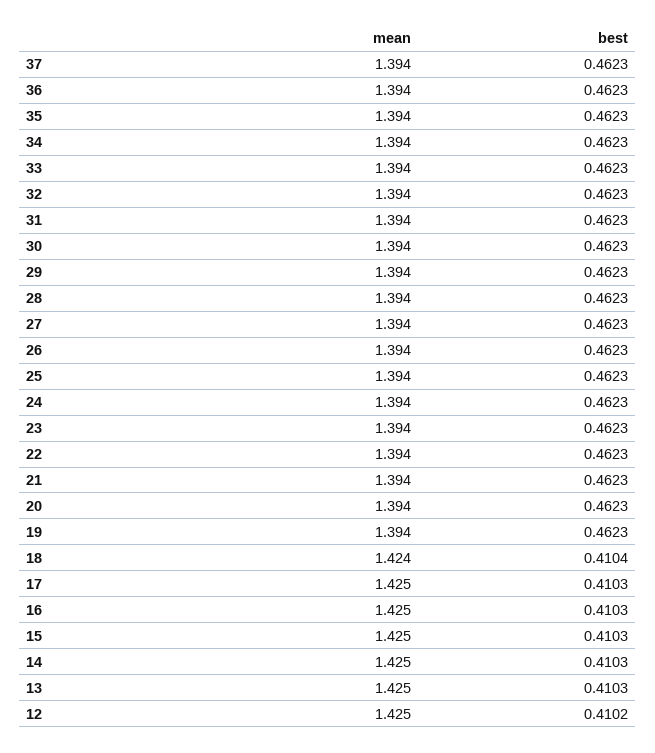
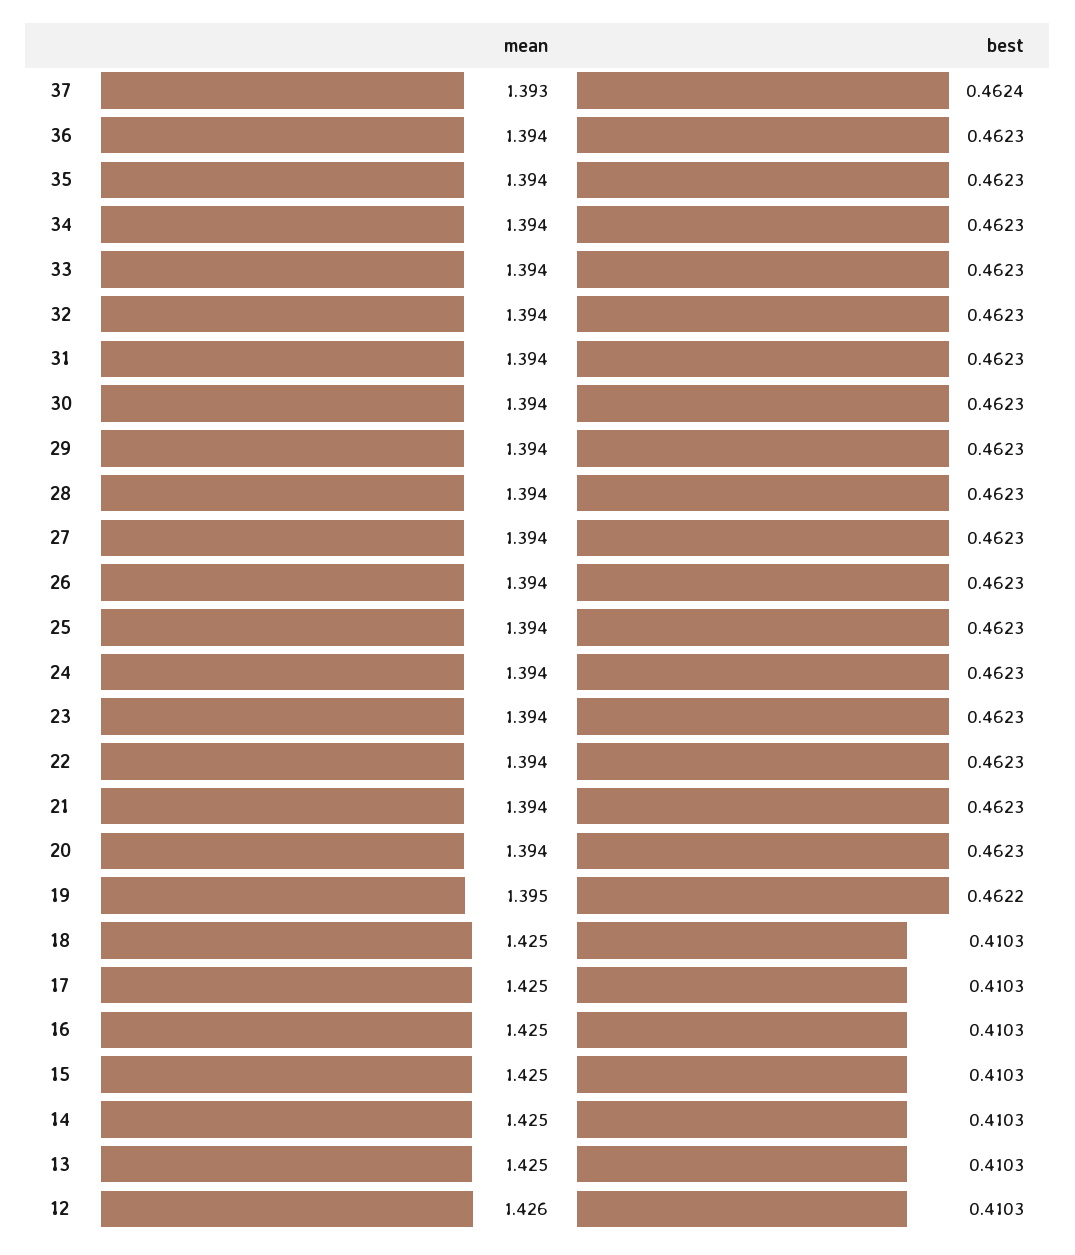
  {
    "mean": {
-     "37": 1.394,
+     "37": 1.393,
      "36": 1.394,
      "35": 1.394,
      "34": 1.394,
      "33": 1.394,
      "32": 1.394,
      "31": 1.394,
      "30": 1.394,
      "29": 1.394,
      "28": 1.394,
      "27": 1.394,
      "26": 1.394,
      "25": 1.394,
      "24": 1.394,
      "23": 1.394,
      "22": 1.394,
      "21": 1.394,
      "20": 1.394,
-     "19": 1.394,
+     "19": 1.395,
-     "18": 1.424,
+     "18": 1.425,
      "17": 1.425,
      "16": 1.425,
      "15": 1.425,
      "14": 1.425,
      "13": 1.425,
-     "12": 1.425
+     "12": 1.426
    },
    "best": {
-     "37": 0.4623,
+     "37": 0.4624,
      "36": 0.4623,
      "35": 0.4623,
      "34": 0.4623,
      "33": 0.4623,
      "32": 0.4623,
      "31": 0.4623,
      "30": 0.4623,
      "29": 0.4623,
      "28": 0.4623,
      "27": 0.4623,
      "26": 0.4623,
      "25": 0.4623,
      "24": 0.4623,
      "23": 0.4623,
      "22": 0.4623,
      "21": 0.4623,
      "20": 0.4623,
-     "19": 0.4623,
+     "19": 0.4622,
-     "18": 0.4104,
+     "18": 0.4103,
      "17": 0.4103,
      "16": 0.4103,
      "15": 0.4103,
      "14": 0.4103,
      "13": 0.4103,
-     "12": 0.4102
+     "12": 0.4103
    }
  }

